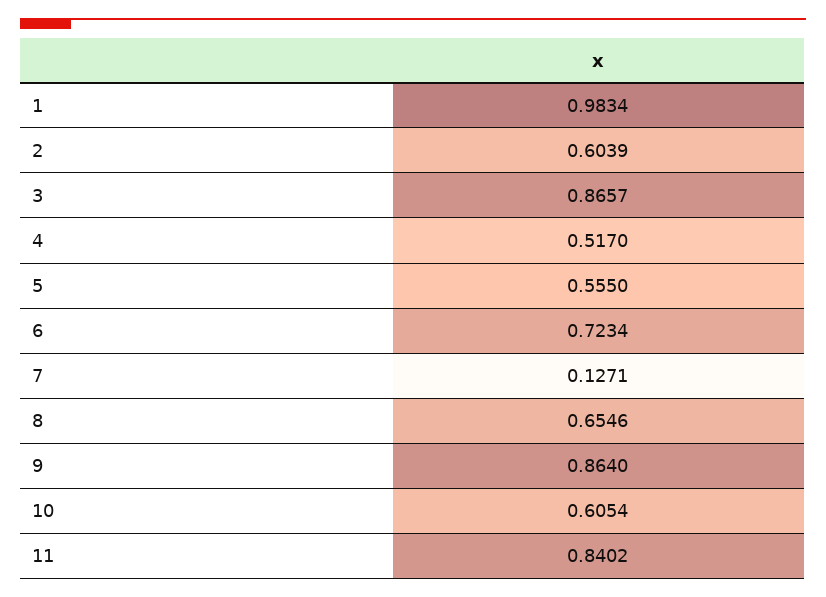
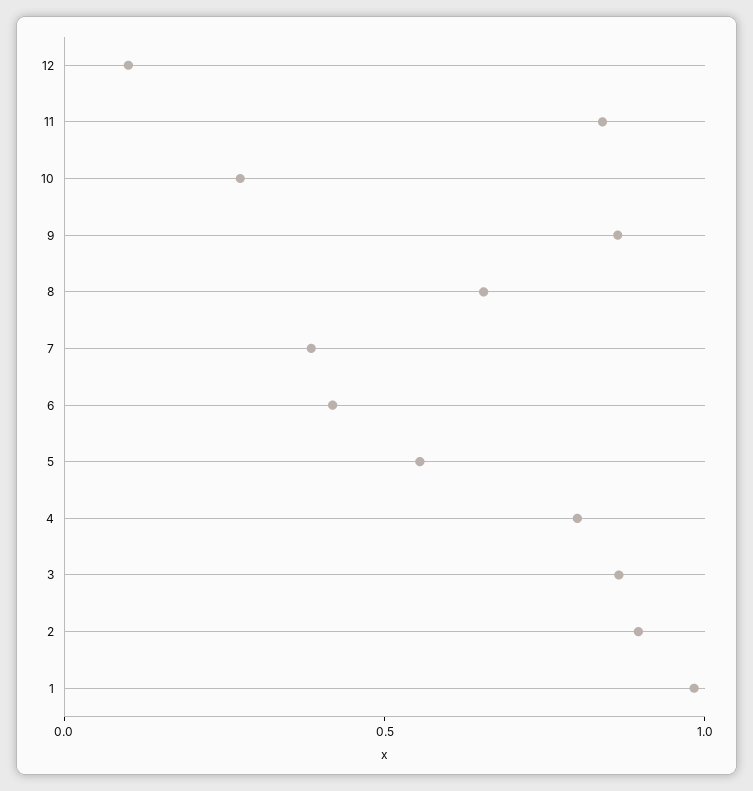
  {
    "1": 0.9834,
-   "2": 0.6039,
+   "2": 0.9,
    "3": 0.8657,
-   "4": 0.517,
+   "4": 0.8,
    "5": 0.555,
-   "6": 0.7234,
+   "6": 0.4,
-   "7": 0.1271,
+   "7": 0.4,
    "8": 0.6546,
    "9": 0.864,
-   "10": 0.6054,
+   "10": 0.3,
-   "11": 0.8402
+   "11": 0.8402,
+   "12": 0.1
  }

